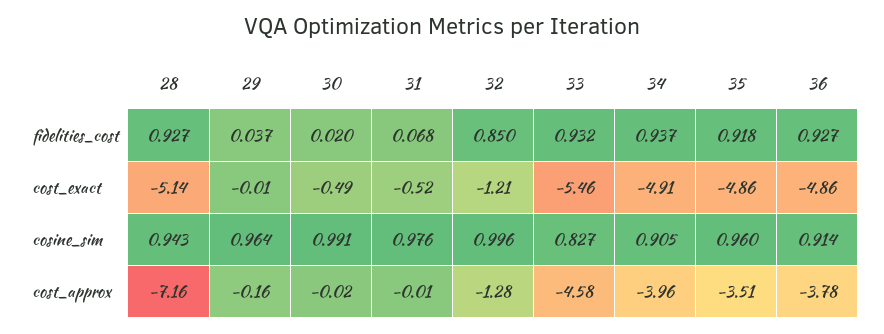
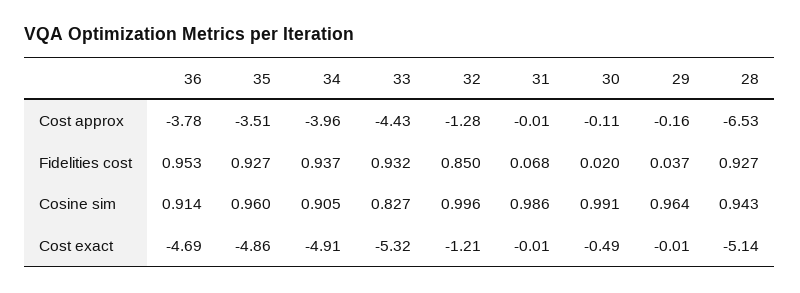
  {
    "28": {
      "fidelities_cost": 0.927,
      "cost_exact": -5.14,
      "cosine_sim": 0.943,
-     "cost_approx": -7.16
+     "cost_approx": -6.53
    },
    "29": {
      "fidelities_cost": 0.037,
      "cost_exact": -0.01,
      "cosine_sim": 0.964,
      "cost_approx": -0.16
    },
    "30": {
      "fidelities_cost": 0.02,
      "cost_exact": -0.49,
      "cosine_sim": 0.991,
-     "cost_approx": -0.02
+     "cost_approx": -0.11
    },
    "31": {
      "fidelities_cost": 0.068,
-     "cost_exact": -0.52,
+     "cost_exact": -0.01,
-     "cosine_sim": 0.976,
+     "cosine_sim": 0.986,
      "cost_approx": -0.01
    },
    "32": {
      "fidelities_cost": 0.85,
      "cost_exact": -1.21,
      "cosine_sim": 0.996,
      "cost_approx": -1.28
    },
    "33": {
      "fidelities_cost": 0.932,
-     "cost_exact": -5.46,
+     "cost_exact": -5.32,
      "cosine_sim": 0.827,
-     "cost_approx": -4.58
+     "cost_approx": -4.43
    },
    "34": {
      "fidelities_cost": 0.937,
      "cost_exact": -4.91,
      "cosine_sim": 0.905,
      "cost_approx": -3.96
    },
    "35": {
-     "fidelities_cost": 0.918,
+     "fidelities_cost": 0.927,
      "cost_exact": -4.86,
      "cosine_sim": 0.96,
      "cost_approx": -3.51
    },
    "36": {
-     "fidelities_cost": 0.927,
+     "fidelities_cost": 0.953,
-     "cost_exact": -4.86,
+     "cost_exact": -4.69,
      "cosine_sim": 0.914,
      "cost_approx": -3.78
    }
  }

